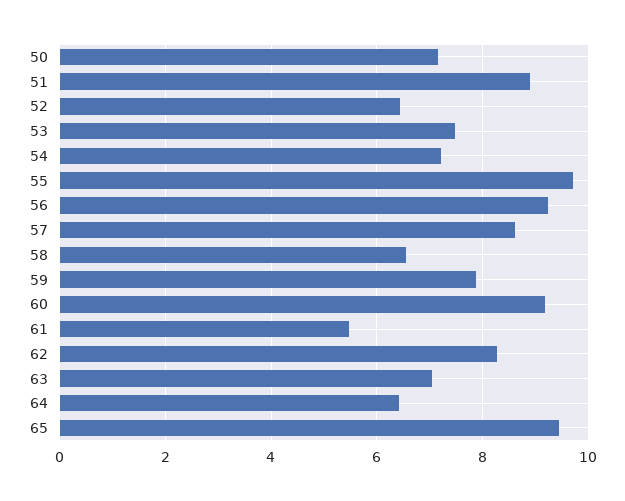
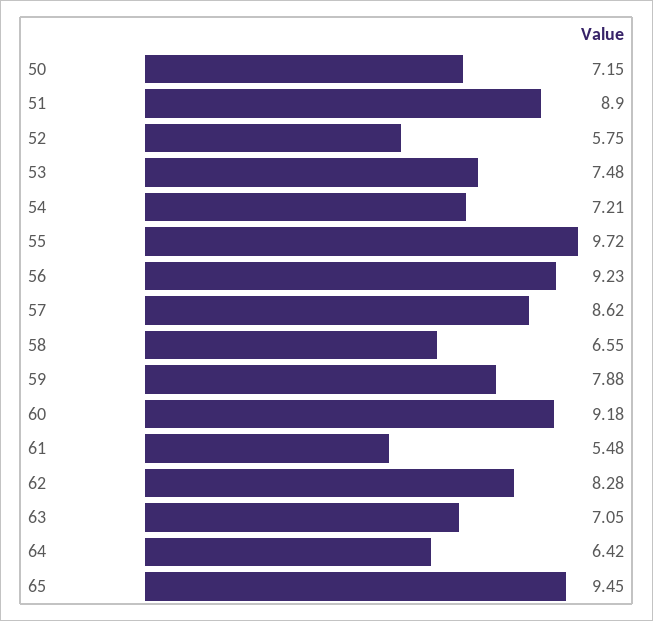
  {
    "50": 7.15,
    "51": 8.9,
-   "52": 6.4,
+   "52": 5.75,
    "53": 7.48,
    "54": 7.21,
    "55": 9.72,
    "56": 9.23,
    "57": 8.62,
    "58": 6.55,
    "59": 7.88,
    "60": 9.18,
    "61": 5.48,
    "62": 8.28,
    "63": 7.05,
    "64": 6.42,
    "65": 9.45
  }

